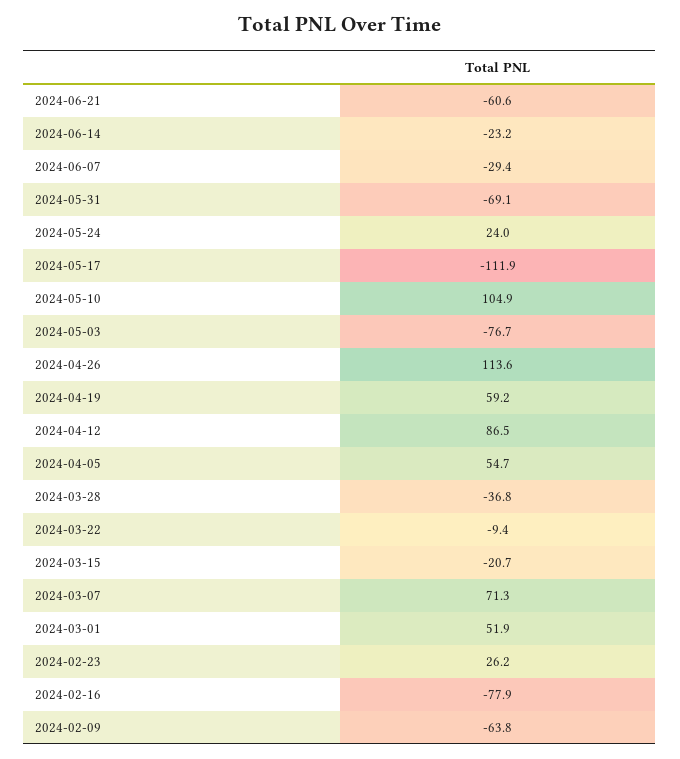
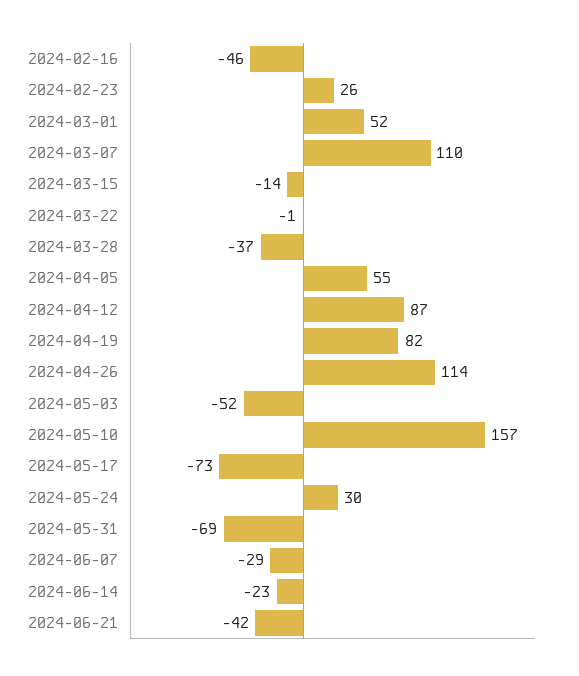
  {
-   "2024-06-21": -60.6,
+   "2024-06-21": -42,
    "2024-06-14": -23.2,
    "2024-06-07": -29.4,
    "2024-05-31": -69.1,
-   "2024-05-24": 24,
+   "2024-05-24": 30,
-   "2024-05-17": -111.9,
+   "2024-05-17": -73,
-   "2024-05-10": 104.9,
+   "2024-05-10": 157,
-   "2024-05-03": -76.7,
+   "2024-05-03": -52,
    "2024-04-26": 113.6,
-   "2024-04-19": 59.2,
+   "2024-04-19": 82,
    "2024-04-12": 86.5,
    "2024-04-05": 54.7,
    "2024-03-28": -36.8,
-   "2024-03-22": -9.4,
+   "2024-03-22": -1,
-   "2024-03-15": -20.7,
+   "2024-03-15": -14,
-   "2024-03-07": 71.3,
+   "2024-03-07": 110,
    "2024-03-01": 51.9,
    "2024-02-23": 26.2,
-   "2024-02-16": -77.9,
+   "2024-02-16": -46
-   "2024-02-09": -63.8
  }

